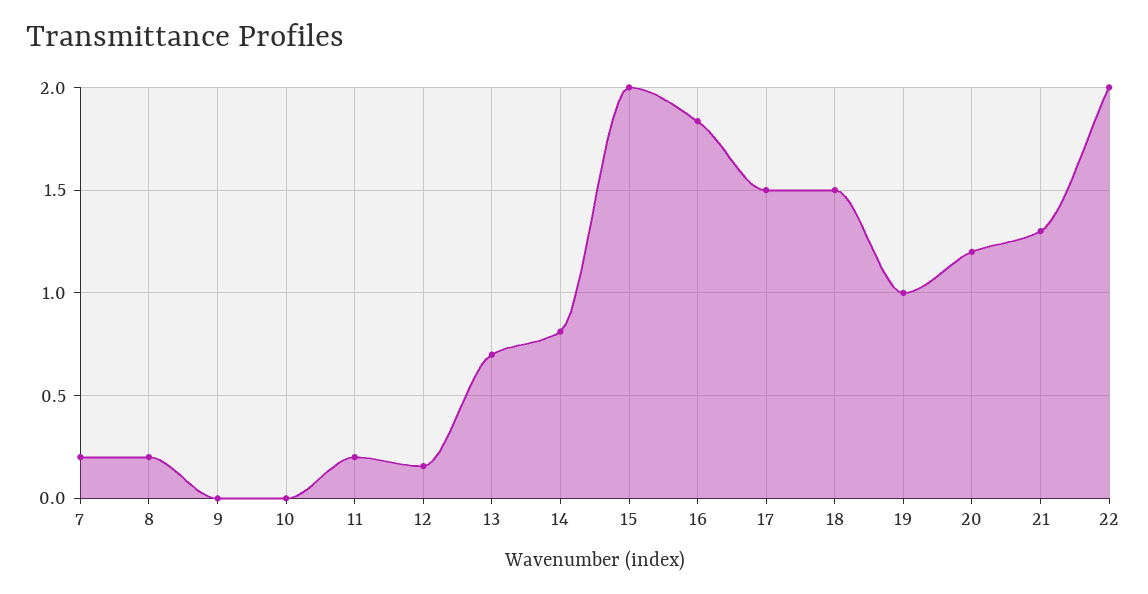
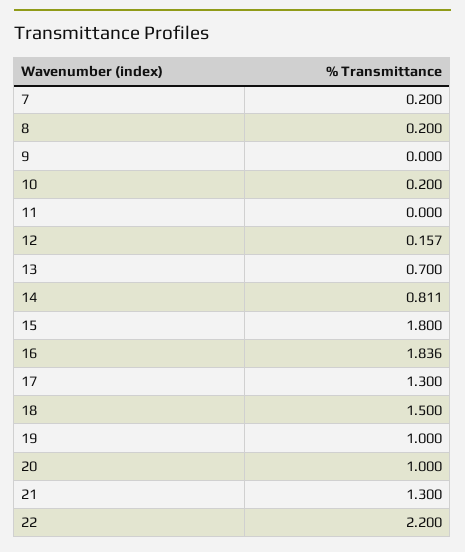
  {
    "7": 0.2,
    "8": 0.2,
    "9": 0,
-   "10": 0,
+   "10": 0.2,
-   "11": 0.2,
+   "11": 0,
    "12": 0.157,
    "13": 0.7,
    "14": 0.811,
-   "15": 2,
+   "15": 1.8,
    "16": 1.836,
-   "17": 1.5,
+   "17": 1.3,
    "18": 1.5,
    "19": 1,
-   "20": 1.2,
+   "20": 1,
    "21": 1.3,
-   "22": 2
+   "22": 2.2
  }

